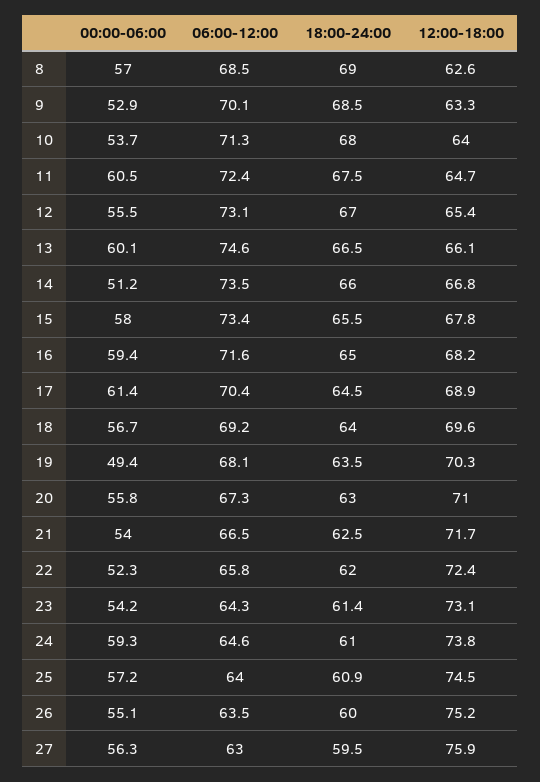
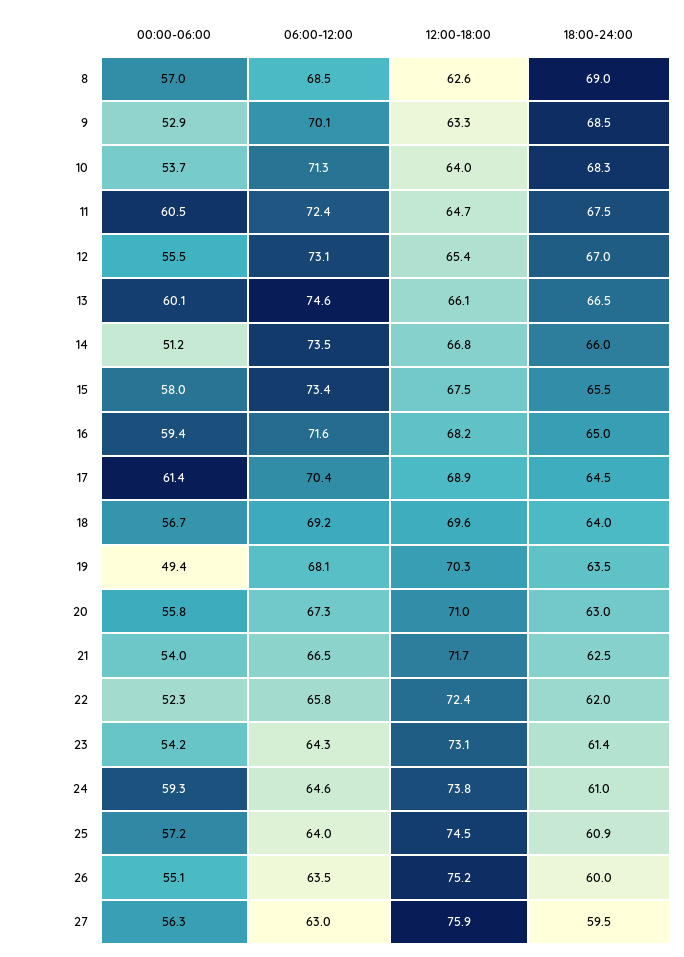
  {
    "00:00-06:00": {
      "8": 57,
      "9": 52.9,
      "10": 53.7,
      "11": 60.5,
      "12": 55.5,
      "13": 60.1,
      "14": 51.2,
      "15": 58,
      "16": 59.4,
      "17": 61.4,
      "18": 56.7,
      "19": 49.4,
      "20": 55.8,
      "21": 54,
      "22": 52.3,
      "23": 54.2,
      "24": 59.3,
      "25": 57.2,
      "26": 55.1,
      "27": 56.3
    },
    "06:00-12:00": {
      "8": 68.5,
      "9": 70.1,
      "10": 71.3,
      "11": 72.4,
      "12": 73.1,
      "13": 74.6,
      "14": 73.5,
      "15": 73.4,
      "16": 71.6,
      "17": 70.4,
      "18": 69.2,
      "19": 68.1,
      "20": 67.3,
      "21": 66.5,
      "22": 65.8,
      "23": 64.3,
      "24": 64.6,
      "25": 64,
      "26": 63.5,
      "27": 63
    },
    "18:00-24:00": {
      "8": 69,
      "9": 68.5,
-     "10": 68,
+     "10": 68.3,
      "11": 67.5,
      "12": 67,
      "13": 66.5,
      "14": 66,
      "15": 65.5,
      "16": 65,
      "17": 64.5,
      "18": 64,
      "19": 63.5,
      "20": 63,
      "21": 62.5,
      "22": 62,
      "23": 61.4,
      "24": 61,
      "25": 60.9,
      "26": 60,
      "27": 59.5
    },
    "12:00-18:00": {
      "8": 62.6,
      "9": 63.3,
      "10": 64,
      "11": 64.7,
      "12": 65.4,
      "13": 66.1,
      "14": 66.8,
-     "15": 67.8,
+     "15": 67.5,
      "16": 68.2,
      "17": 68.9,
      "18": 69.6,
      "19": 70.3,
      "20": 71,
      "21": 71.7,
      "22": 72.4,
      "23": 73.1,
      "24": 73.8,
      "25": 74.5,
      "26": 75.2,
      "27": 75.9
    }
  }

